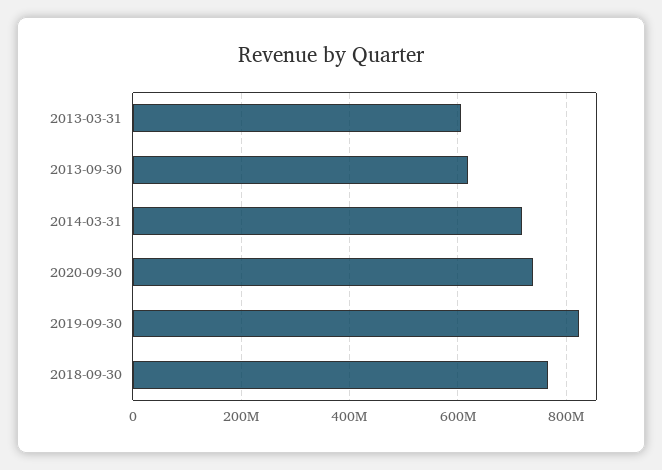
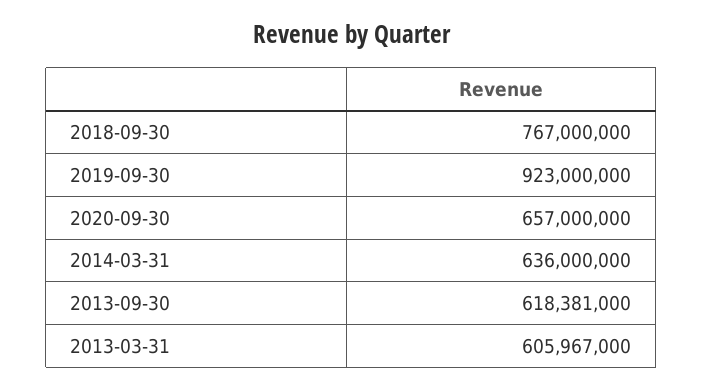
  {
    "2013-03-31": 605967000,
    "2013-09-30": 618381000,
-   "2014-03-31": 720000000,
+   "2014-03-31": 636000000,
-   "2020-09-30": 740000000,
+   "2020-09-30": 657000000,
-   "2019-09-30": 820000000,
+   "2019-09-30": 923000000,
    "2018-09-30": 767000000
  }

